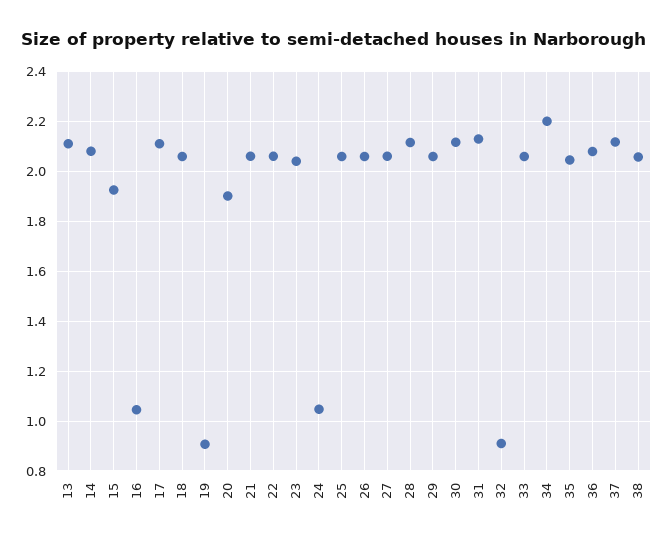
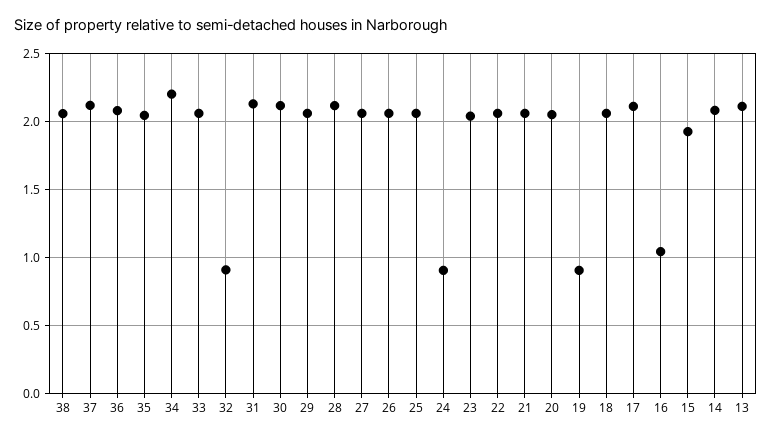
  {
    "13": 2.1,
    "14": 2.075,
    "15": 1.925,
    "16": 1.05,
    "17": 2.1,
    "18": 2.05,
    "19": 0.9,
-   "20": 1.9,
+   "20": 2.05,
    "21": 2.05,
    "22": 2.05,
    "23": 2.05,
-   "24": 1.05,
+   "24": 0.9,
    "25": 2.05,
    "26": 2.05,
    "27": 2.05,
    "28": 2.125,
    "29": 2.05,
    "30": 2.125,
    "31": 2.125,
    "32": 0.9,
    "33": 2.05,
    "34": 2.2,
    "35": 2.05,
    "36": 2.075,
    "37": 2.125,
    "38": 2.05
  }

